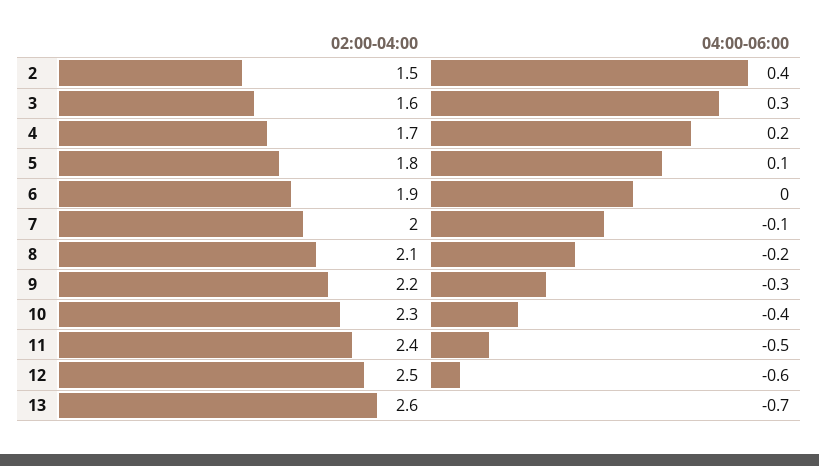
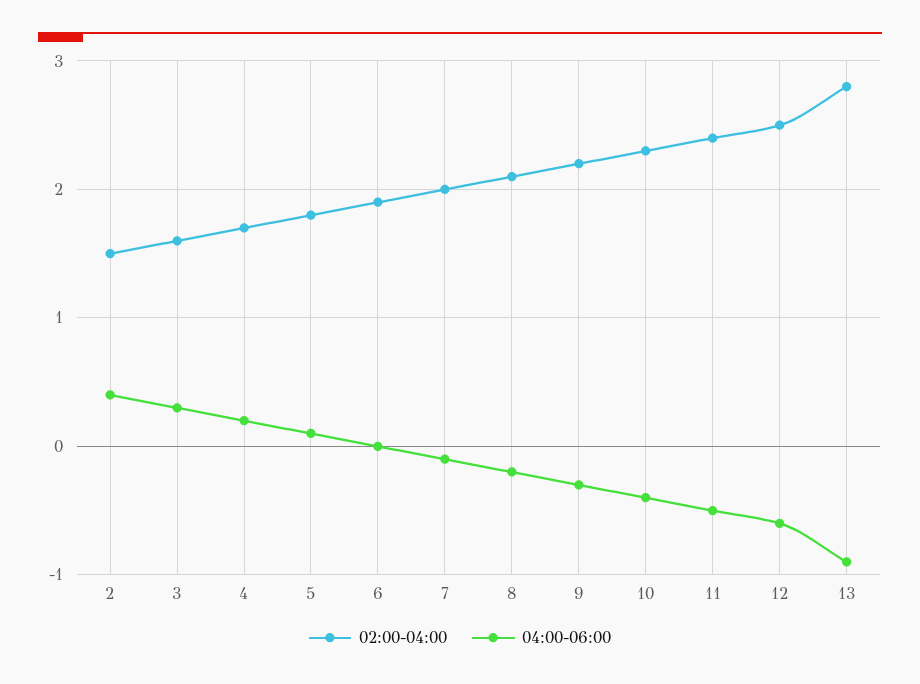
  {
    "02:00-04:00": {
      "2": 1.5,
      "3": 1.6,
      "4": 1.7,
      "5": 1.8,
      "6": 1.9,
      "7": 2,
      "8": 2.1,
      "9": 2.2,
      "10": 2.3,
      "11": 2.4,
      "12": 2.5,
-     "13": 2.6
+     "13": 2.8
    },
    "04:00-06:00": {
      "2": 0.4,
      "3": 0.3,
      "4": 0.2,
      "5": 0.1,
      "6": 0,
      "7": -0.1,
      "8": -0.2,
      "9": -0.3,
      "10": -0.4,
      "11": -0.5,
      "12": -0.6,
-     "13": -0.7
+     "13": -0.9
    }
  }

